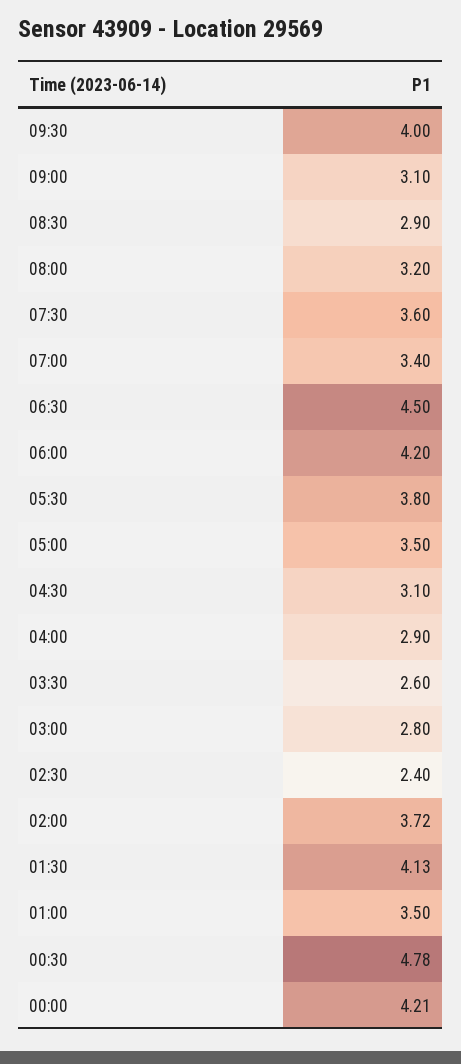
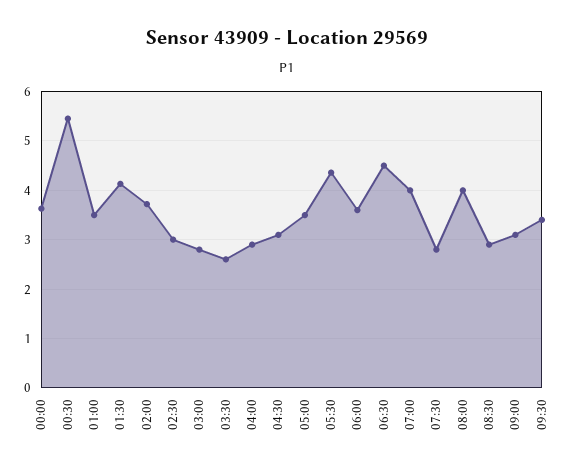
  {
-   "09:30": 4,
+   "09:30": 3.4,
    "09:00": 3.1,
    "08:30": 2.9,
-   "08:00": 3.2,
+   "08:00": 4,
-   "07:30": 3.6,
+   "07:30": 2.8,
-   "07:00": 3.4,
+   "07:00": 4,
    "06:30": 4.5,
-   "06:00": 4.2,
+   "06:00": 3.6,
-   "05:30": 3.8,
+   "05:30": 4.4,
    "05:00": 3.5,
    "04:30": 3.1,
    "04:00": 2.9,
    "03:30": 2.6,
    "03:00": 2.8,
-   "02:30": 2.4,
+   "02:30": 3,
    "02:00": 3.72,
    "01:30": 4.13,
    "01:00": 3.5,
-   "00:30": 4.78,
+   "00:30": 5.4,
-   "00:00": 4.21
+   "00:00": 3.6
  }

